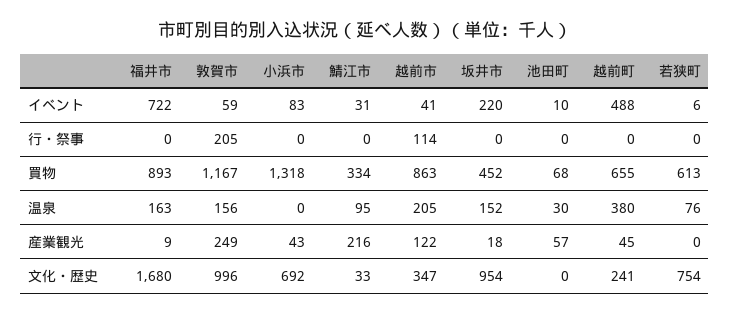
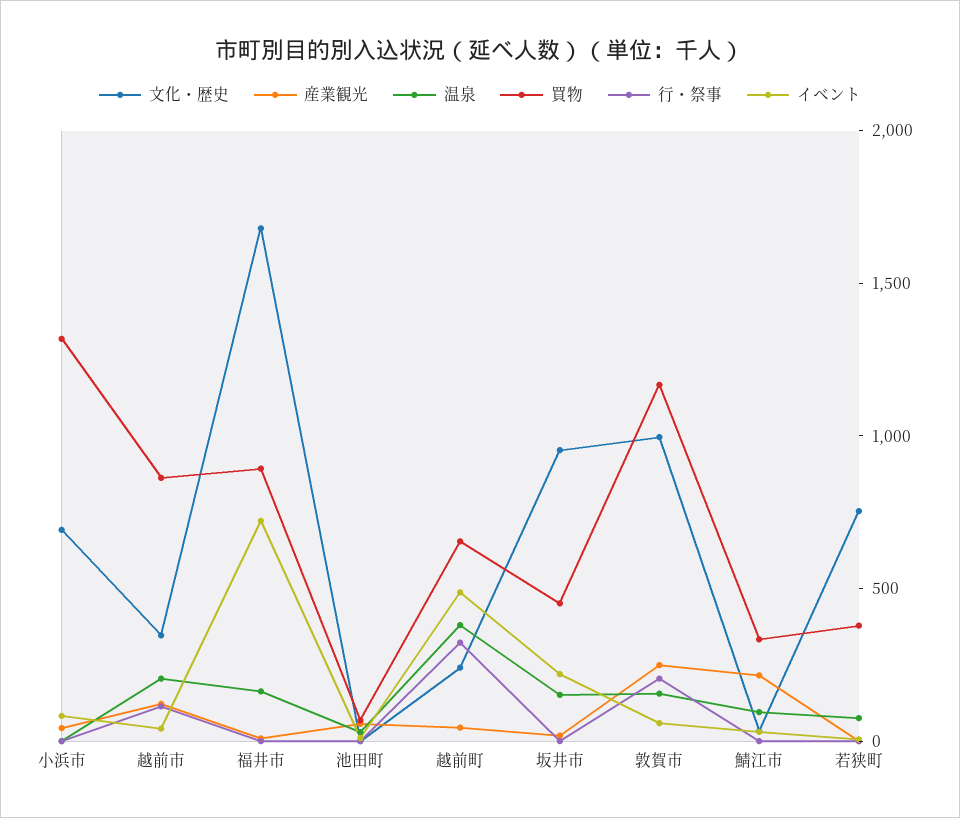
  {
    "イベント": {
      "福井市": 722,
      "敦賀市": 59,
      "小浜市": 83,
      "鯖江市": 31,
      "越前市": 41,
      "坂井市": 220,
      "池田町": 10,
      "越前町": 488,
      "若狭町": 6
    },
    "行・祭事": {
      "福井市": 0,
      "敦賀市": 205,
      "小浜市": 0,
      "鯖江市": 0,
      "越前市": 114,
      "坂井市": 0,
      "池田町": 0,
-     "越前町": 0,
+     "越前町": 300,
      "若狭町": 0
    },
    "買物": {
      "福井市": 893,
      "敦賀市": 1167,
      "小浜市": 1318,
      "鯖江市": 334,
      "越前市": 863,
      "坂井市": 452,
      "池田町": 68,
      "越前町": 655,
-     "若狭町": 613
+     "若狭町": 400
    },
    "温泉": {
      "福井市": 163,
      "敦賀市": 156,
      "小浜市": 0,
      "鯖江市": 95,
      "越前市": 205,
      "坂井市": 152,
      "池田町": 30,
      "越前町": 380,
      "若狭町": 76
    },
    "産業観光": {
      "福井市": 9,
      "敦賀市": 249,
      "小浜市": 43,
      "鯖江市": 216,
      "越前市": 122,
      "坂井市": 18,
      "池田町": 57,
      "越前町": 45,
      "若狭町": 0
    },
    "文化・歴史": {
      "福井市": 1680,
      "敦賀市": 996,
      "小浜市": 692,
      "鯖江市": 33,
      "越前市": 347,
      "坂井市": 954,
      "池田町": 0,
      "越前町": 241,
      "若狭町": 754
    }
  }

